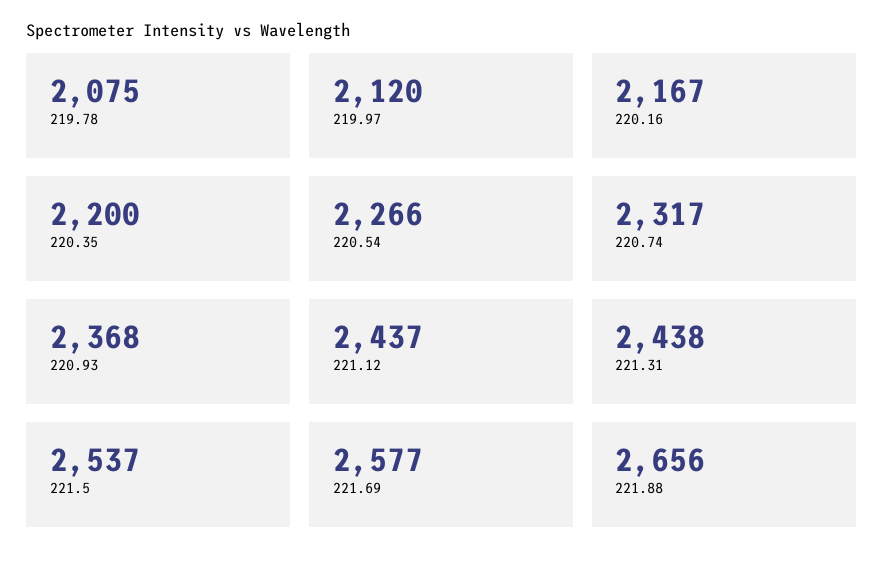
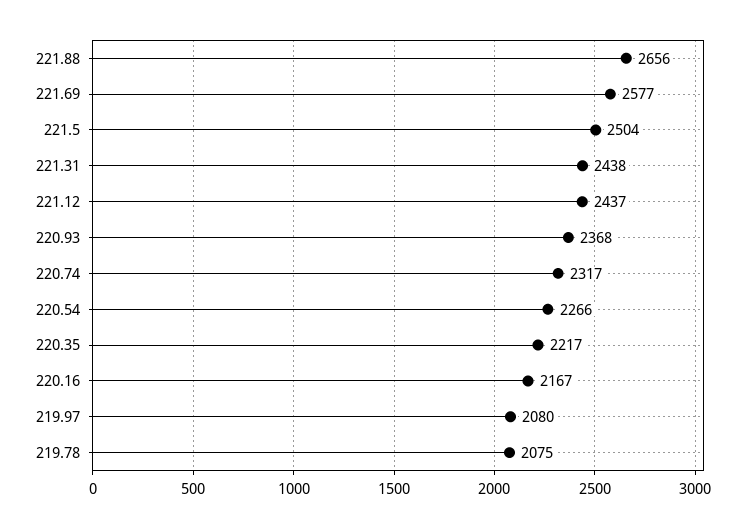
  {
    "219.78": 2075,
-   "219.97": 2120,
+   "219.97": 2080,
    "220.16": 2167,
-   "220.35": 2200,
+   "220.35": 2217,
    "220.54": 2266,
    "220.74": 2317,
    "220.93": 2368,
    "221.12": 2437,
    "221.31": 2438,
-   "221.5": 2537,
+   "221.5": 2504,
    "221.69": 2577,
    "221.88": 2656
  }

